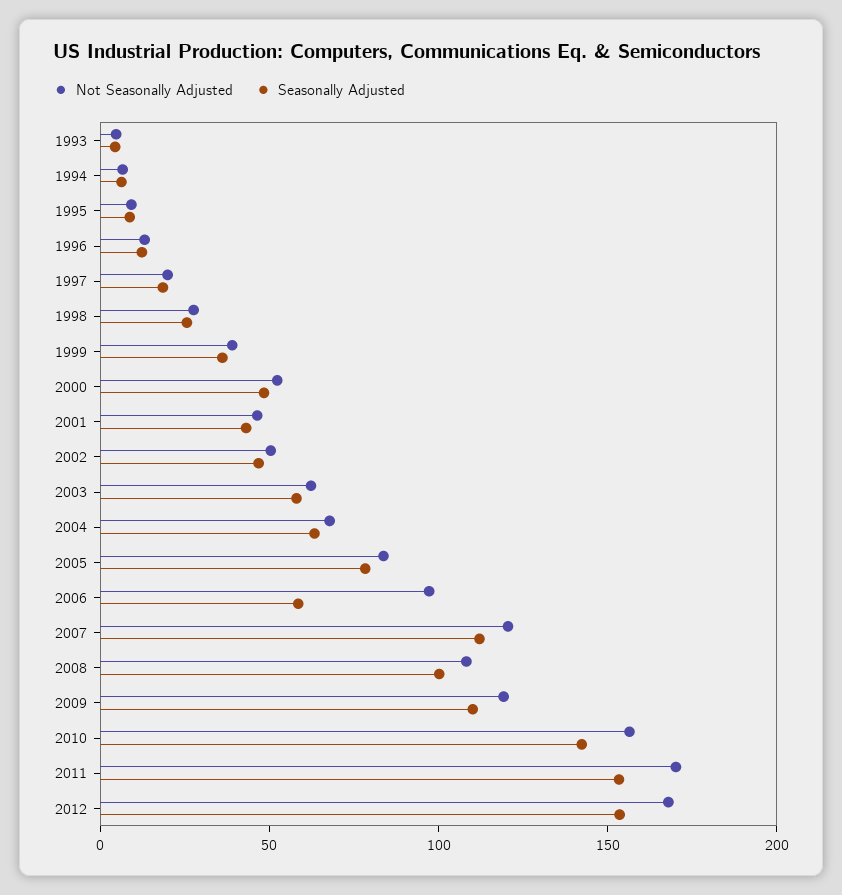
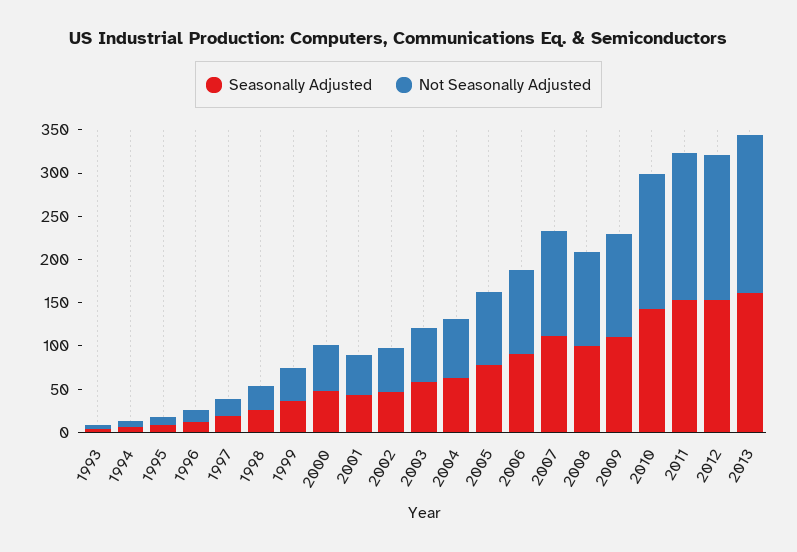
  {
    "Not Seasonally Adjusted": {
      "1993": 0,
      "1994": 10,
      "1995": 10,
      "1996": 10,
      "1997": 20,
      "1998": 30,
      "1999": 40,
      "2000": 50,
      "2001": 50,
      "2002": 50,
      "2003": 60,
      "2004": 70,
      "2005": 80,
      "2006": 100,
      "2007": 120,
      "2008": 110,
      "2009": 120,
      "2010": 160,
      "2011": 170,
-     "2012": 170
+     "2012": 170,
+     "2013": 180
    },
    "Seasonally Adjusted": {
      "1993": 0,
      "1994": 10,
      "1995": 10,
      "1996": 10,
      "1997": 20,
      "1998": 30,
      "1999": 40,
      "2000": 50,
      "2001": 40,
      "2002": 50,
      "2003": 60,
      "2004": 60,
      "2005": 80,
-     "2006": 60,
+     "2006": 90,
      "2007": 110,
      "2008": 100,
      "2009": 110,
      "2010": 140,
      "2011": 150,
-     "2012": 150
+     "2012": 150,
+     "2013": 160
    }
  }

